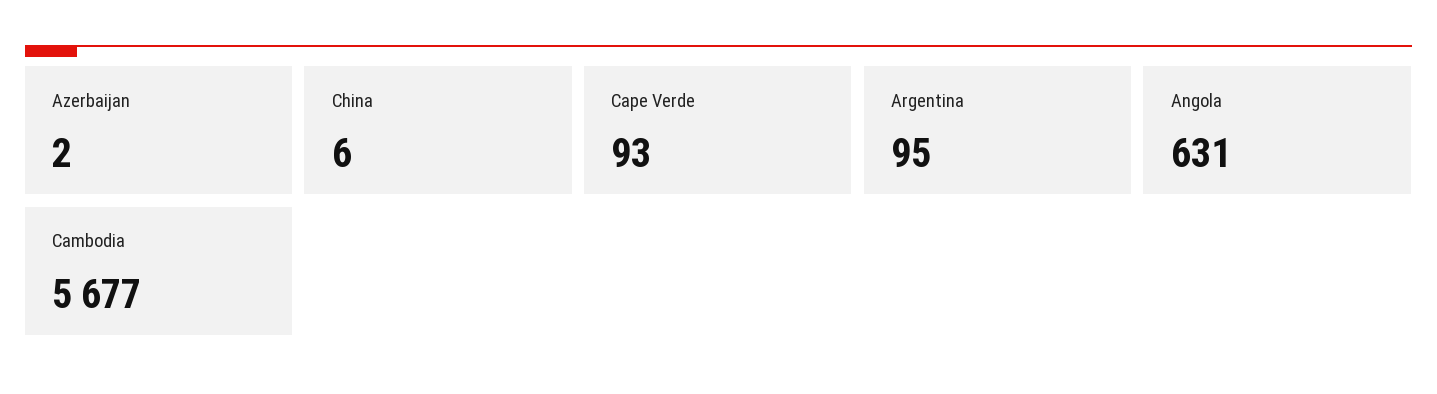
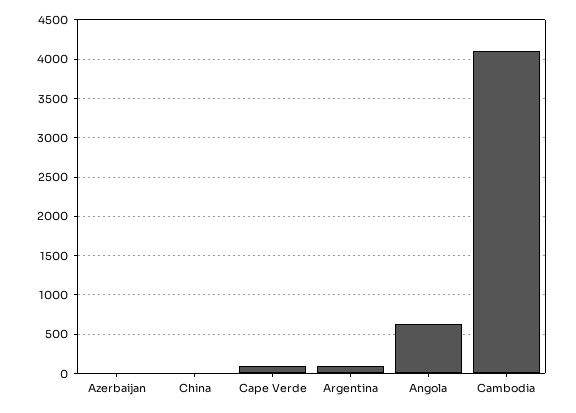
  {
    "Azerbaijan": 2,
    "China": 6,
    "Cape Verde": 93,
    "Argentina": 95,
    "Angola": 631,
-   "Cambodia": 5677
+   "Cambodia": 4100
  }

